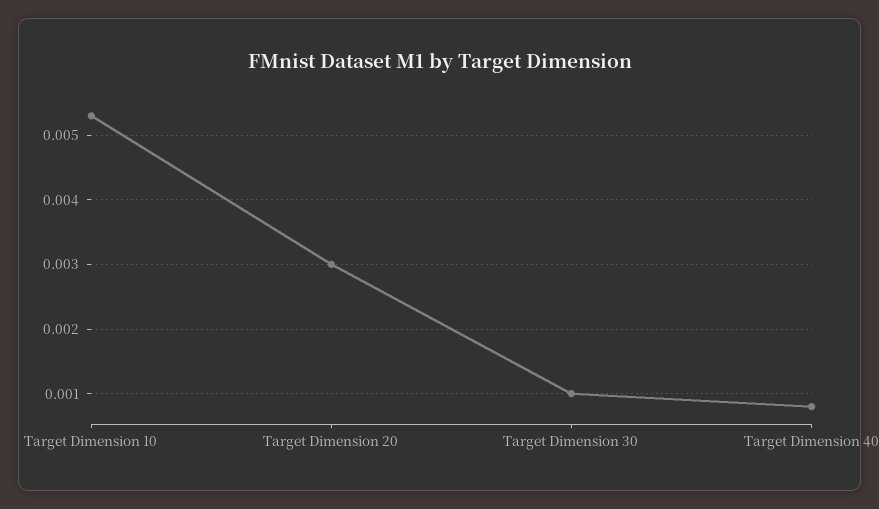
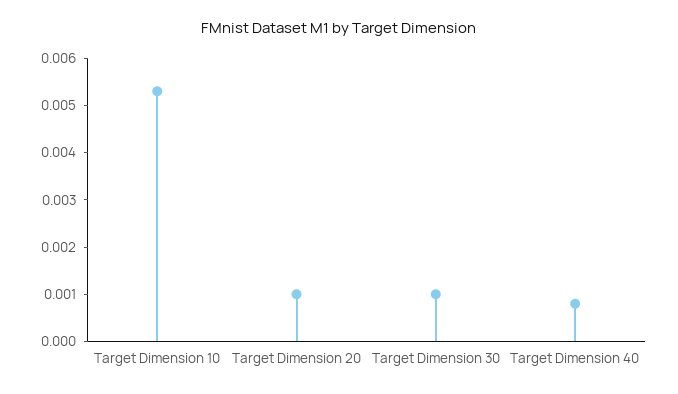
  {
    "Target Dimension 10": 0.0053,
-   "Target Dimension 20": 0.003,
+   "Target Dimension 20": 0.001,
    "Target Dimension 30": 0.001,
    "Target Dimension 40": 0.0008
  }

